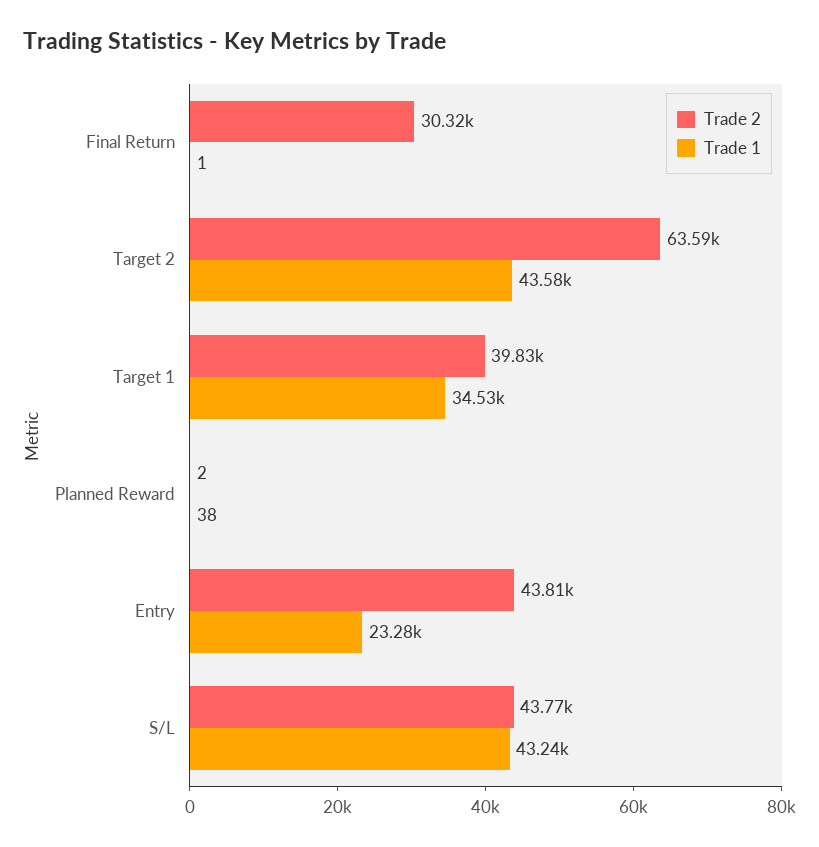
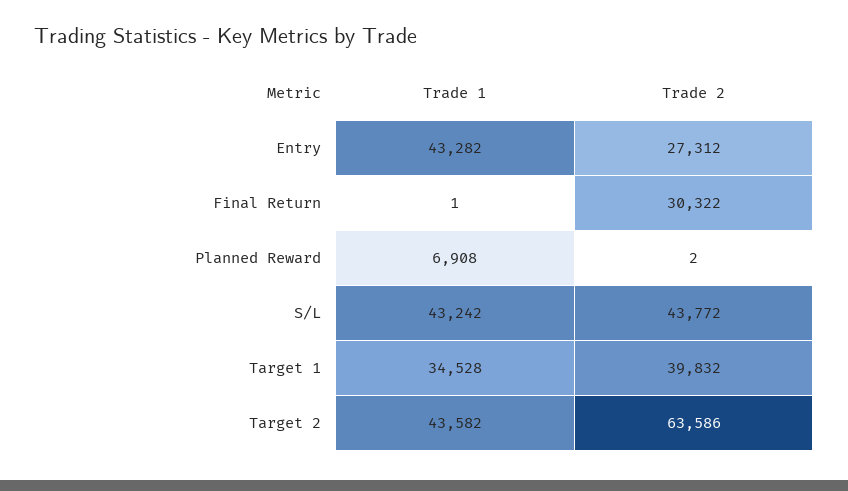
  {
    "Trade 2": {
      "Final Return": 30322,
      "Target 2": 63586,
      "Target 1": 39832,
      "Planned Reward": 2,
-     "Entry": 43810,
+     "Entry": 27312,
      "S/L": 43772
    },
    "Trade 1": {
      "Final Return": 1,
      "Target 2": 43582,
      "Target 1": 34528,
-     "Planned Reward": 38,
+     "Planned Reward": 6908,
-     "Entry": 23280,
+     "Entry": 43282,
      "S/L": 43242
    }
  }

